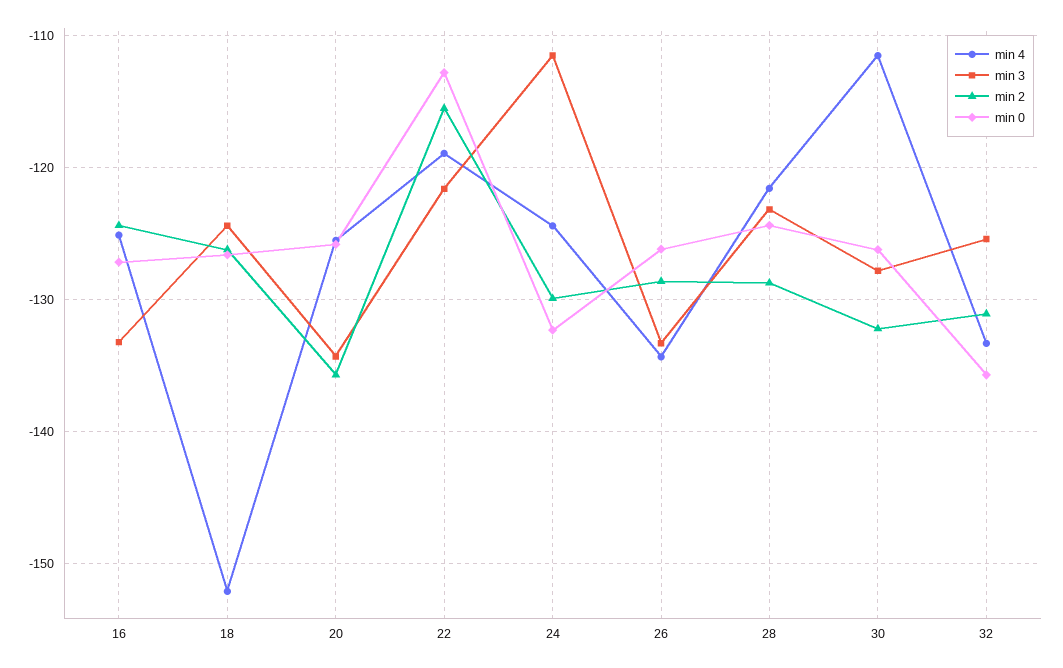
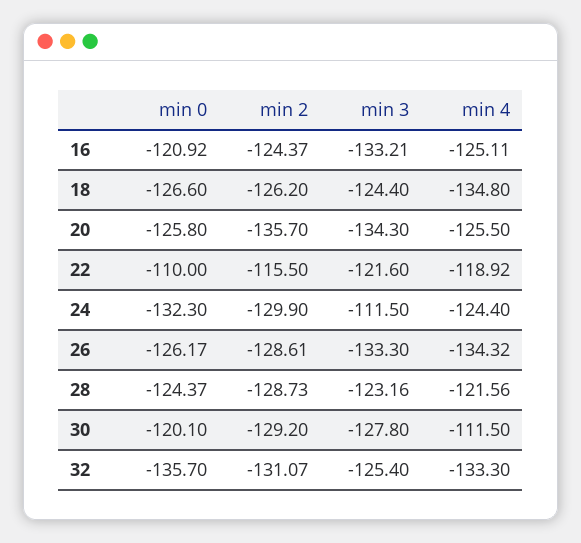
  {
    "min 4": {
      "16": -125.11,
-     "18": -152,
+     "18": -134.8,
      "20": -125.5,
      "22": -118.92,
      "24": -124.4,
      "26": -134.32,
      "28": -121.56,
      "30": -111.5,
      "32": -133.3
    },
    "min 3": {
      "16": -133.21,
      "18": -124.4,
      "20": -134.3,
      "22": -121.6,
      "24": -111.5,
      "26": -133.3,
      "28": -123.16,
      "30": -127.8,
      "32": -125.4
    },
    "min 2": {
      "16": -124.37,
      "18": -126.2,
      "20": -135.7,
      "22": -115.5,
      "24": -129.9,
      "26": -128.61,
      "28": -128.73,
-     "30": -132,
+     "30": -129.2,
      "32": -131.07
    },
    "min 0": {
-     "16": -127,
+     "16": -120.92,
      "18": -126.6,
      "20": -125.8,
-     "22": -113,
+     "22": -110,
      "24": -132.3,
      "26": -126.17,
      "28": -124.37,
-     "30": -126,
+     "30": -120.1,
      "32": -135.7
    }
  }

